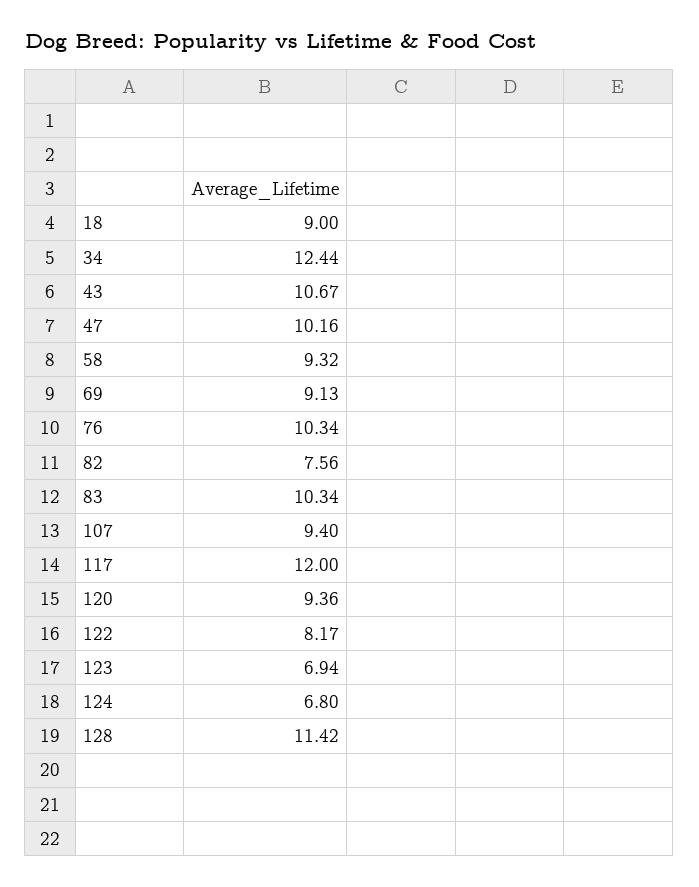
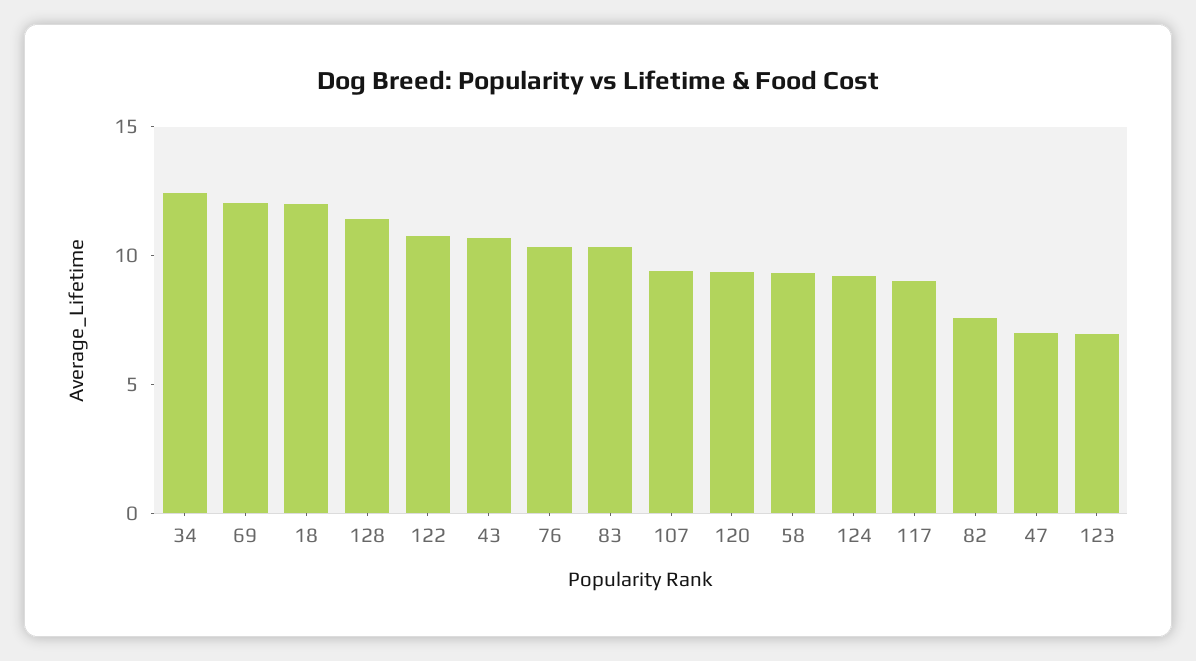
  {
-   "18": 9,
+   "18": 12,
    "34": 12.44,
    "43": 10.67,
-   "47": 10.16,
+   "47": 7,
    "58": 9.32,
-   "69": 9.13,
+   "69": 12,
    "76": 10.34,
    "82": 7.56,
    "83": 10.34,
    "107": 9.4,
-   "117": 12,
+   "117": 9,
    "120": 9.36,
-   "122": 8.17,
+   "122": 11,
    "123": 6.94,
-   "124": 6.8,
+   "124": 9,
    "128": 11.42
  }

